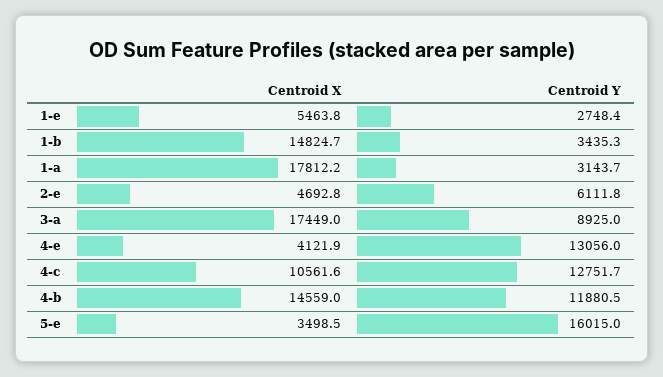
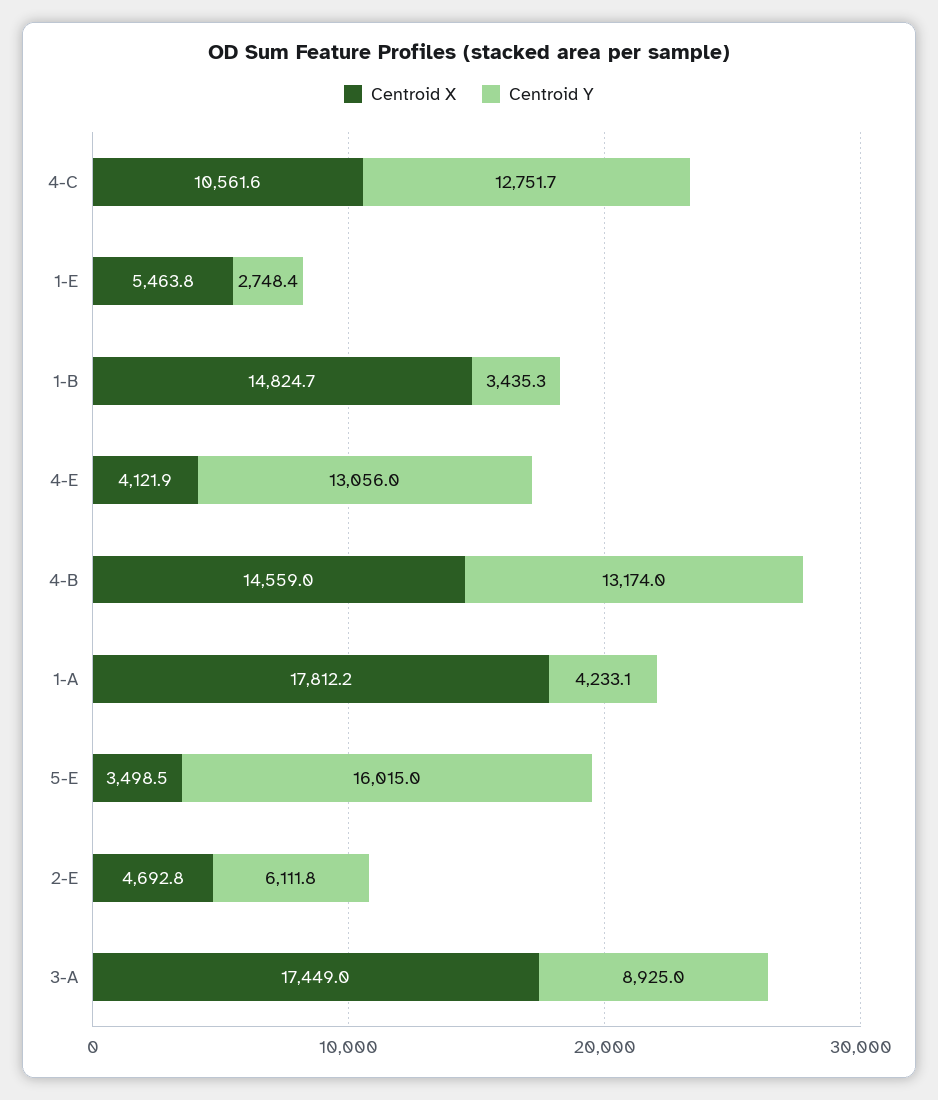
  {
    "Centroid X": {
      "1-e": 5463.8,
      "1-b": 14824.7,
      "1-a": 17812.2,
      "2-e": 4692.8,
      "3-a": 17449,
      "4-e": 4121.9,
      "4-c": 10561.6,
      "4-b": 14559,
      "5-e": 3498.5
    },
    "Centroid Y": {
      "1-e": 2748.4,
      "1-b": 3435.3,
-     "1-a": 3143.7,
+     "1-a": 4233.1,
      "2-e": 6111.8,
      "3-a": 8925,
      "4-e": 13056,
      "4-c": 12751.7,
-     "4-b": 11880.5,
+     "4-b": 13174,
      "5-e": 16015
    }
  }

